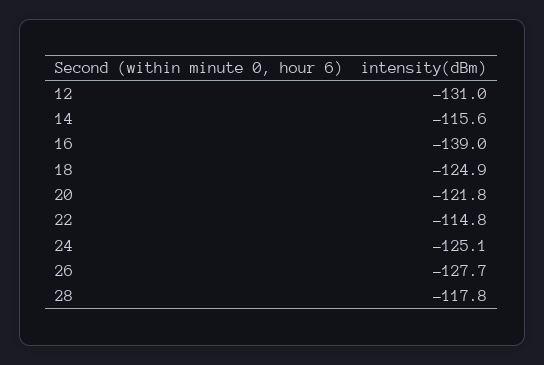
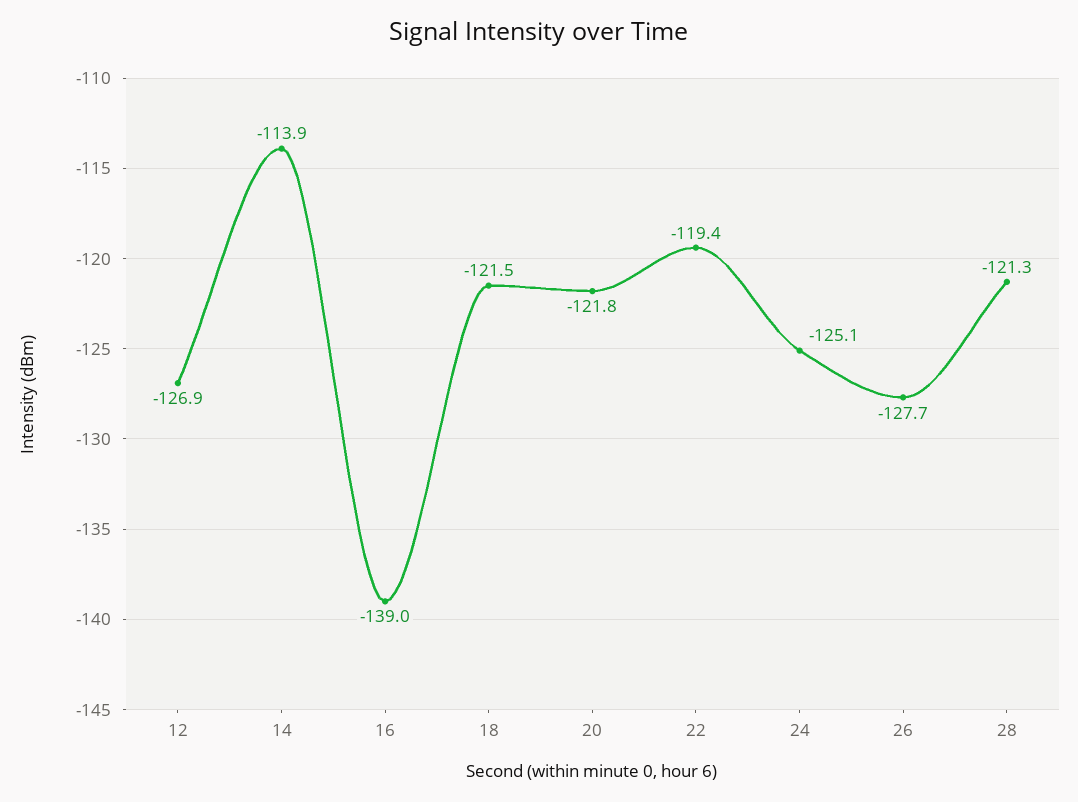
  {
-   "12": -131,
+   "12": -126.9,
-   "14": -115.6,
+   "14": -113.9,
    "16": -139,
-   "18": -124.9,
+   "18": -121.5,
    "20": -121.8,
-   "22": -114.8,
+   "22": -119.4,
    "24": -125.1,
    "26": -127.7,
-   "28": -117.8
+   "28": -121.3
  }

